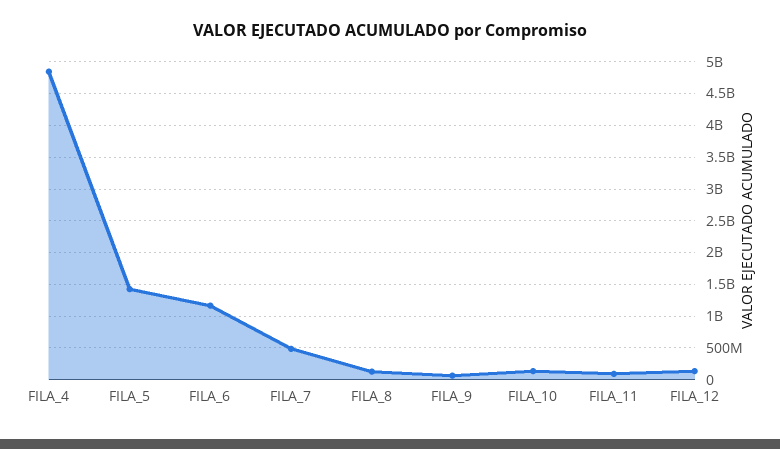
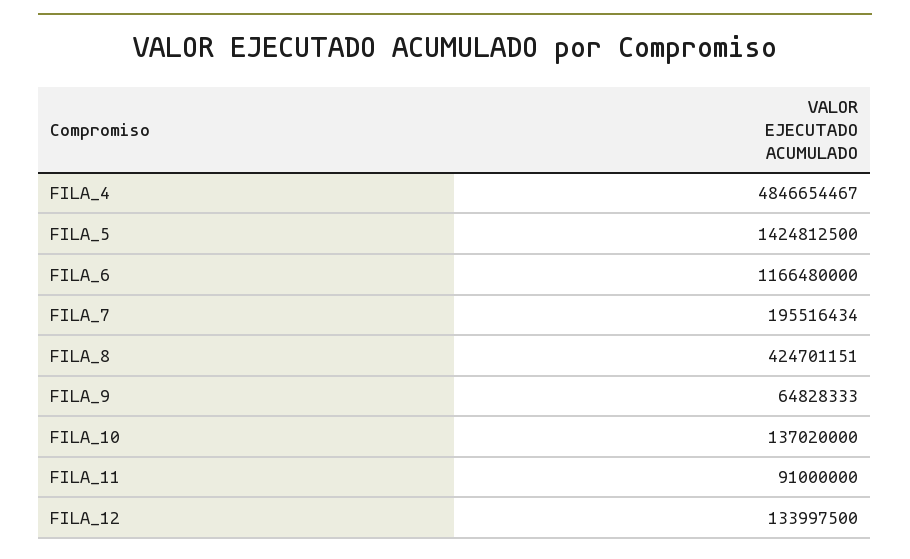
  {
    "FILA_4": 4846654467,
    "FILA_5": 1424812500,
    "FILA_6": 1166480000,
-   "FILA_7": 500000000,
+   "FILA_7": 195516434,
-   "FILA_8": 100000000,
+   "FILA_8": 424701151,
    "FILA_9": 64828333,
    "FILA_10": 137020000,
    "FILA_11": 91000000,
    "FILA_12": 133997500
  }

